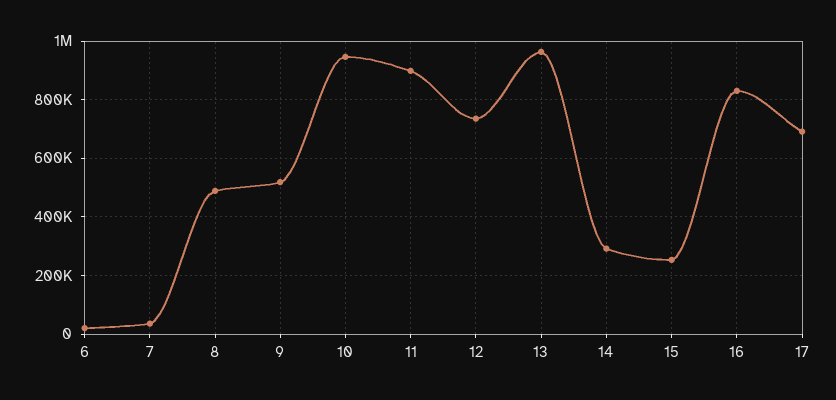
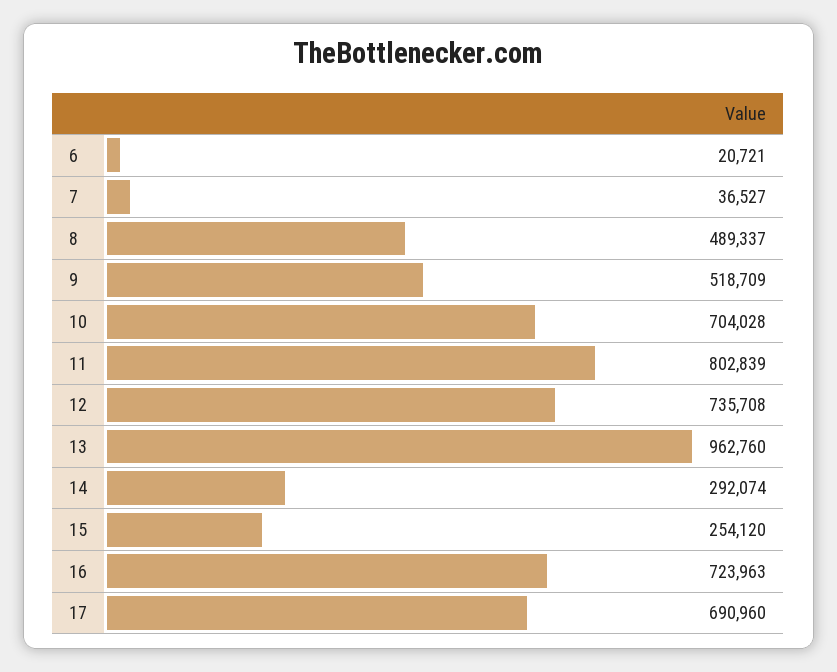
  {
    "6": 20721,
    "7": 36527,
    "8": 489337,
    "9": 518709,
-   "10": 950000,
+   "10": 704028,
-   "11": 900000,
+   "11": 802839,
    "12": 735708,
    "13": 962760,
    "14": 292074,
    "15": 254120,
-   "16": 825000,
+   "16": 723963,
    "17": 690960
  }

